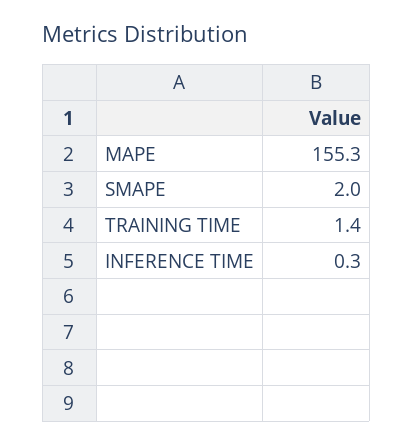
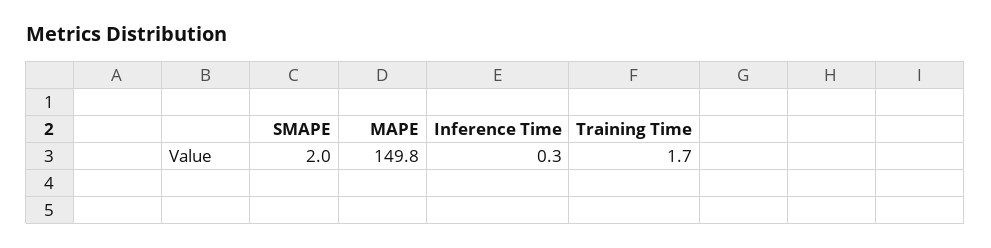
  {
-   "MAPE": 155.3,
+   "MAPE": 149.8,
    "SMAPE": 2,
-   "TRAINING TIME": 1.4,
+   "TRAINING TIME": 1.7,
    "INFERENCE TIME": 0.3
  }

